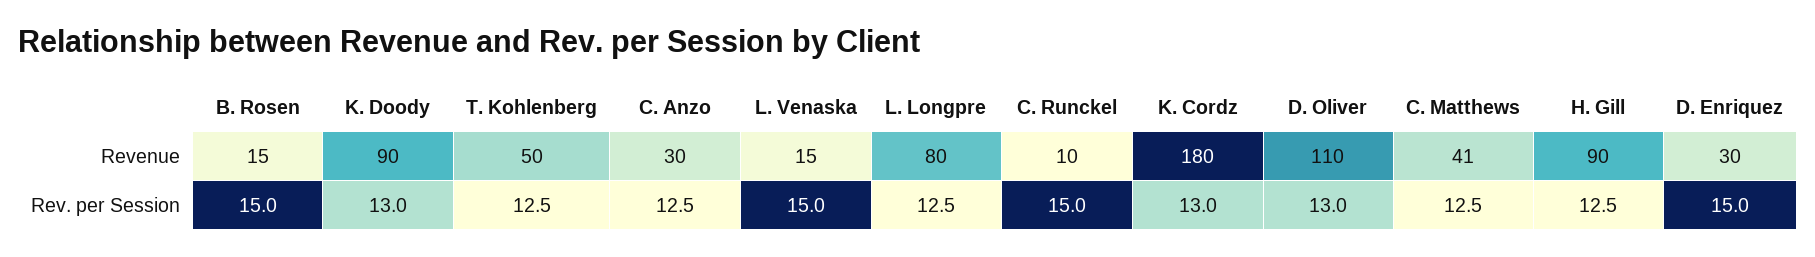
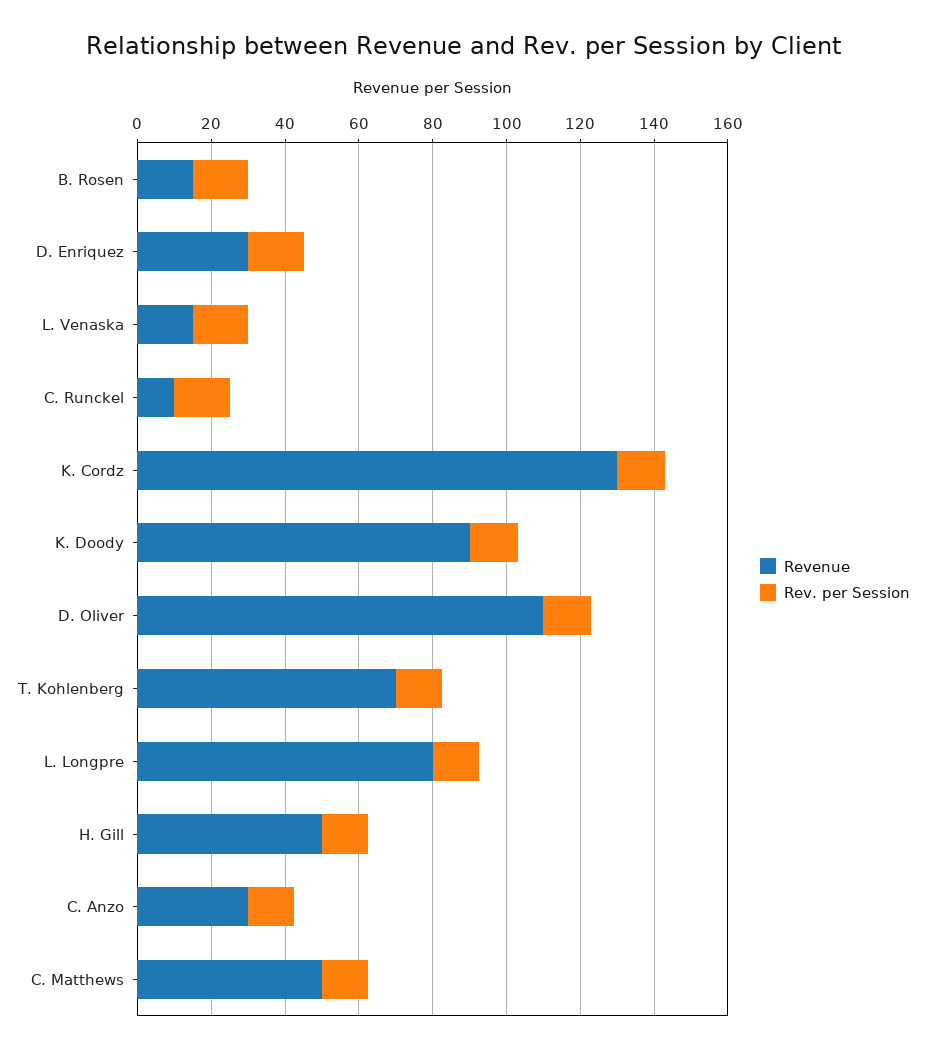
  {
    "Revenue": {
      "B. Rosen": 15,
      "K. Doody": 90,
-     "T. Kohlenberg": 50,
+     "T. Kohlenberg": 70,
      "C. Anzo": 30,
      "L. Venaska": 15,
      "L. Longpre": 80,
      "C. Runckel": 10,
-     "K. Cordz": 180,
+     "K. Cordz": 130,
      "D. Oliver": 110,
-     "C. Matthews": 41,
+     "C. Matthews": 50,
-     "H. Gill": 90,
+     "H. Gill": 50,
      "D. Enriquez": 30
    },
    "Rev. per Session": {
      "B. Rosen": 15,
      "K. Doody": 13,
      "T. Kohlenberg": 12.5,
      "C. Anzo": 12.5,
      "L. Venaska": 15,
      "L. Longpre": 12.5,
      "C. Runckel": 15,
      "K. Cordz": 13,
      "D. Oliver": 13,
      "C. Matthews": 12.5,
      "H. Gill": 12.5,
      "D. Enriquez": 15
    }
  }

